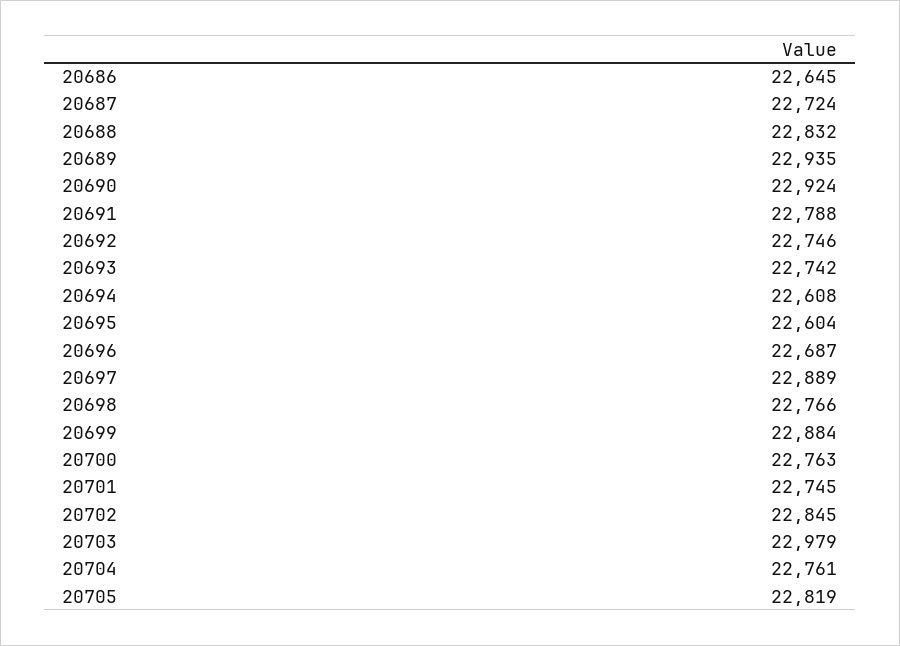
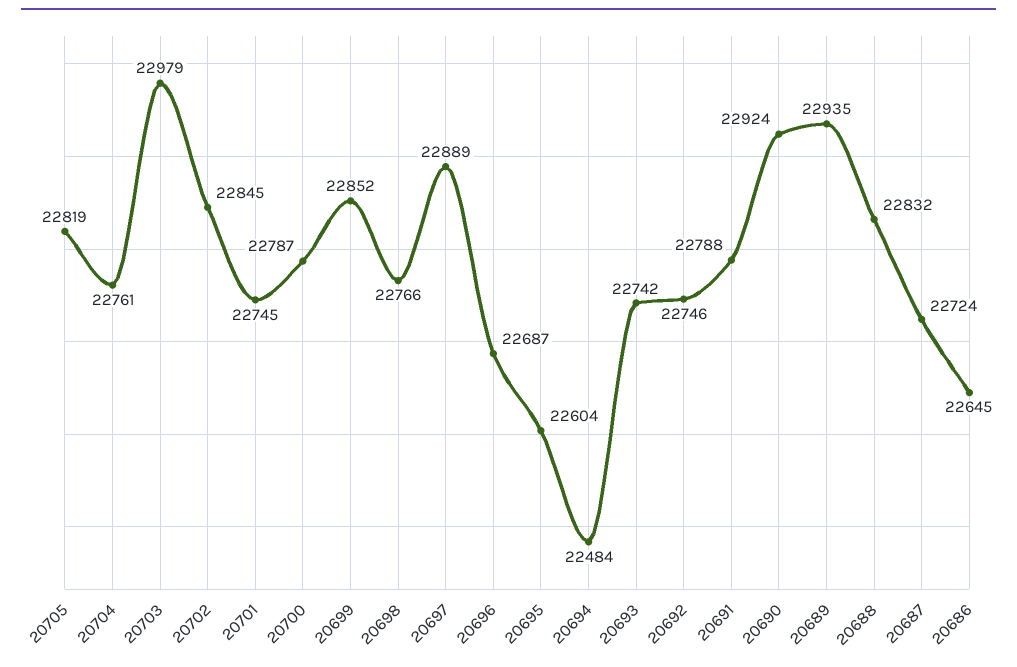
  {
    "20686": 22645,
    "20687": 22724,
    "20688": 22832,
    "20689": 22935,
    "20690": 22924,
    "20691": 22788,
    "20692": 22746,
    "20693": 22742,
-   "20694": 22608,
+   "20694": 22484,
    "20695": 22604,
    "20696": 22687,
    "20697": 22889,
    "20698": 22766,
-   "20699": 22884,
+   "20699": 22852,
-   "20700": 22763,
+   "20700": 22787,
    "20701": 22745,
    "20702": 22845,
    "20703": 22979,
    "20704": 22761,
    "20705": 22819
  }

